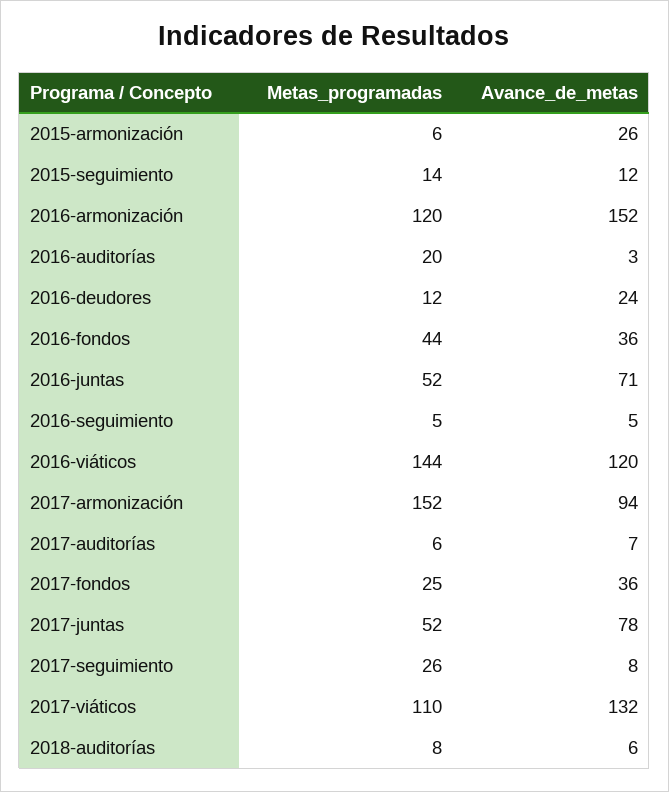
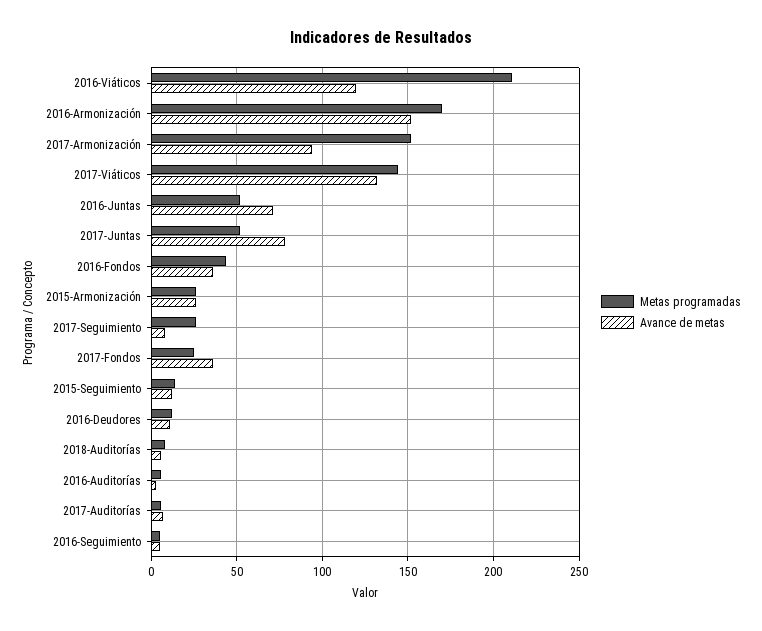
  {
    "Metas_programadas": {
-     "2015-armonización": 6,
+     "2015-armonización": 25,
      "2015-seguimiento": 14,
-     "2016-armonización": 120,
+     "2016-armonización": 170,
-     "2016-auditorías": 20,
+     "2016-auditorías": 5,
      "2016-deudores": 12,
      "2016-fondos": 44,
      "2016-juntas": 52,
      "2016-seguimiento": 5,
-     "2016-viáticos": 144,
+     "2016-viáticos": 210,
      "2017-armonización": 152,
      "2017-auditorías": 6,
      "2017-fondos": 25,
      "2017-juntas": 52,
      "2017-seguimiento": 26,
-     "2017-viáticos": 110,
+     "2017-viáticos": 145,
      "2018-auditorías": 8
    },
    "Avance_de_metas": {
      "2015-armonización": 26,
      "2015-seguimiento": 12,
      "2016-armonización": 152,
      "2016-auditorías": 3,
-     "2016-deudores": 24,
+     "2016-deudores": 10,
      "2016-fondos": 36,
      "2016-juntas": 71,
      "2016-seguimiento": 5,
      "2016-viáticos": 120,
      "2017-armonización": 94,
      "2017-auditorías": 7,
      "2017-fondos": 36,
      "2017-juntas": 78,
      "2017-seguimiento": 8,
      "2017-viáticos": 132,
      "2018-auditorías": 6
    }
  }

